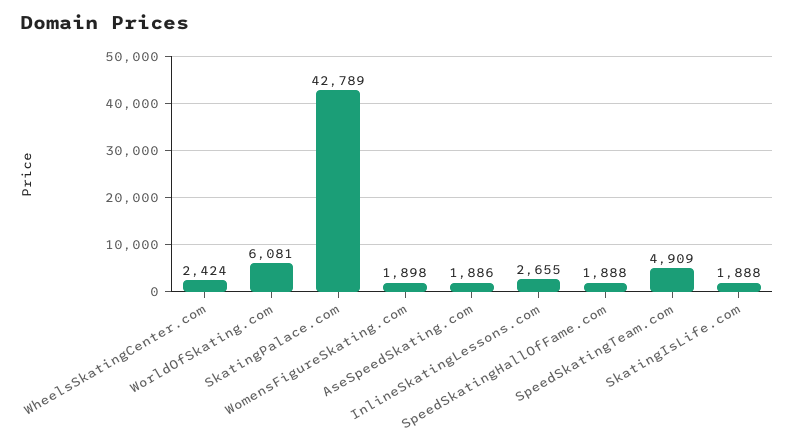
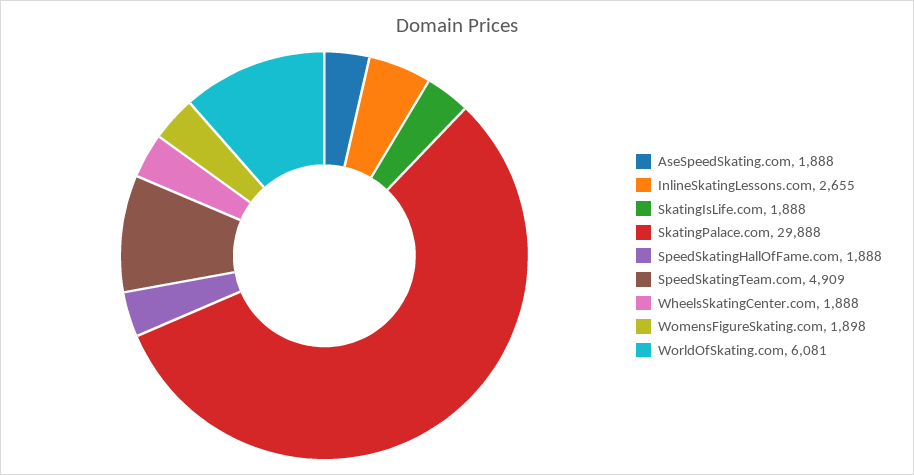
  {
-   "WheelsSkatingCenter.com": 2424,
+   "WheelsSkatingCenter.com": 1888,
    "WorldOfSkating.com": 6081,
-   "SkatingPalace.com": 42789,
+   "SkatingPalace.com": 29888,
    "WomensFigureSkating.com": 1898,
-   "AseSpeedSkating.com": 1886,
+   "AseSpeedSkating.com": 1888,
    "InlineSkatingLessons.com": 2655,
    "SpeedSkatingHallOfFame.com": 1888,
    "SpeedSkatingTeam.com": 4909,
    "SkatingIsLife.com": 1888
  }

